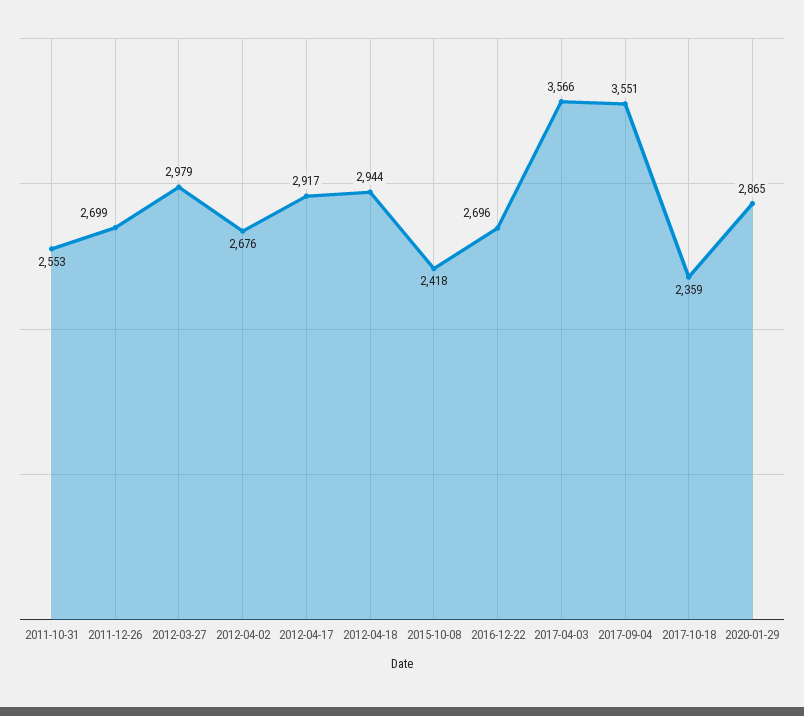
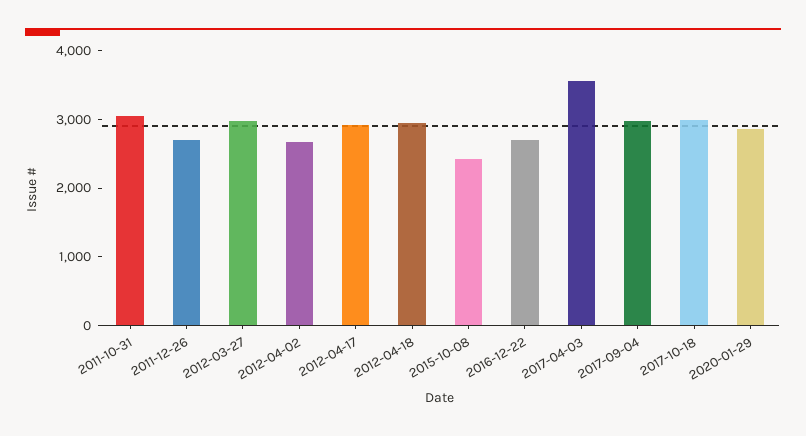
  {
-   "2011-10-31": 2553,
+   "2011-10-31": 3000,
    "2011-12-26": 2699,
    "2012-03-27": 2979,
    "2012-04-02": 2676,
    "2012-04-17": 2917,
    "2012-04-18": 2944,
    "2015-10-08": 2418,
    "2016-12-22": 2696,
    "2017-04-03": 3566,
-   "2017-09-04": 3551,
+   "2017-09-04": 3000,
-   "2017-10-18": 2359,
+   "2017-10-18": 3000,
    "2020-01-29": 2865
  }

